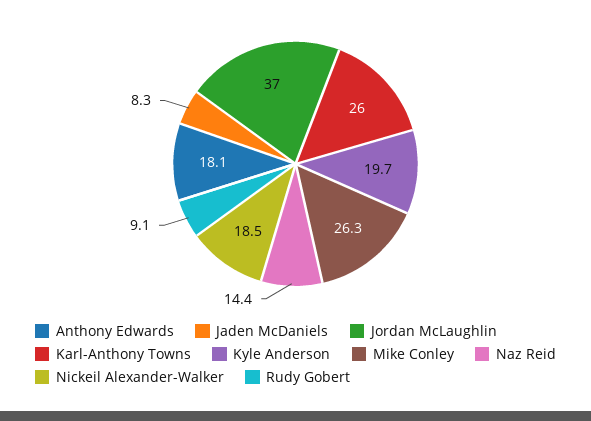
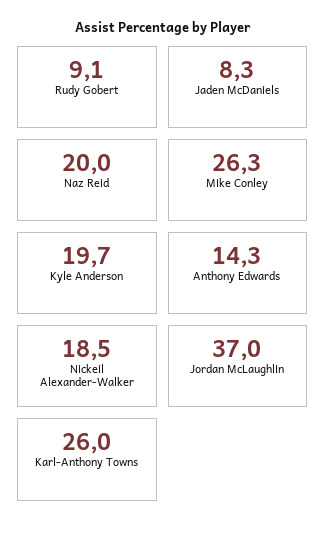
  {
-   "Anthony Edwards": 18.1,
+   "Anthony Edwards": 14.3,
    "Jaden McDaniels": 8.3,
    "Jordan McLaughlin": 37,
    "Karl-Anthony Towns": 26,
    "Kyle Anderson": 19.7,
    "Mike Conley": 26.3,
-   "Naz Reid": 14.4,
+   "Naz Reid": 20,
    "Nickeil Alexander-Walker": 18.5,
    "Rudy Gobert": 9.1
  }

